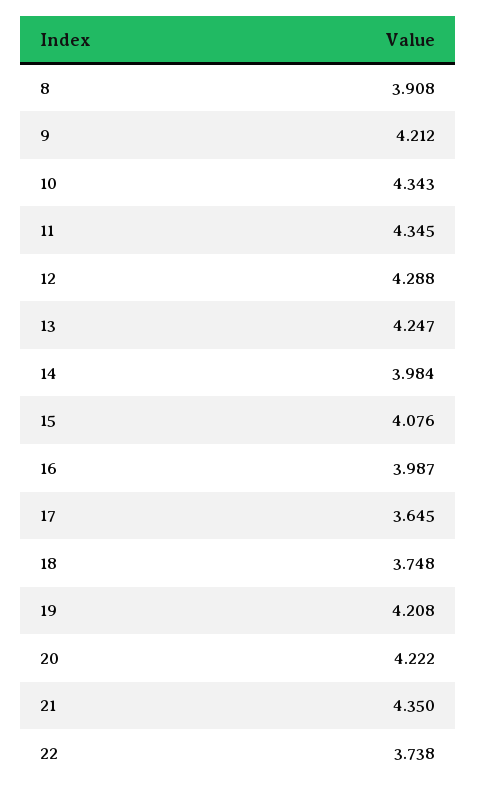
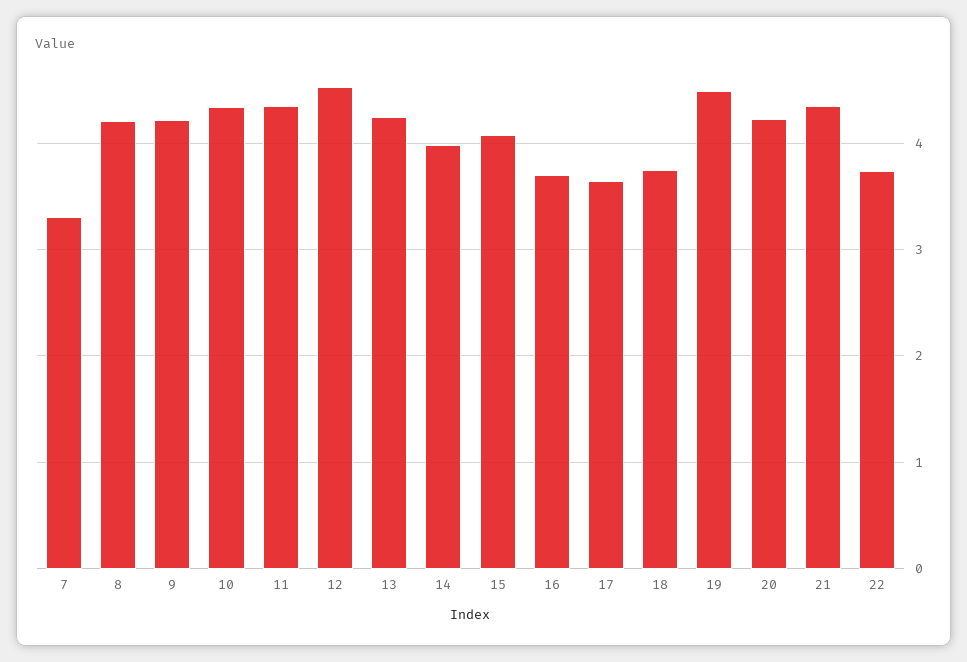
  {
-   "8": 3.908,
+   "8": 4.2,
    "9": 4.212,
    "10": 4.343,
    "11": 4.345,
-   "12": 4.288,
+   "12": 4.5,
    "13": 4.247,
    "14": 3.984,
    "15": 4.076,
-   "16": 3.987,
+   "16": 3.7,
    "17": 3.645,
    "18": 3.748,
-   "19": 4.208,
+   "19": 4.5,
    "20": 4.222,
    "21": 4.35,
-   "22": 3.738
+   "22": 3.738,
+   "7": 3.3
  }

